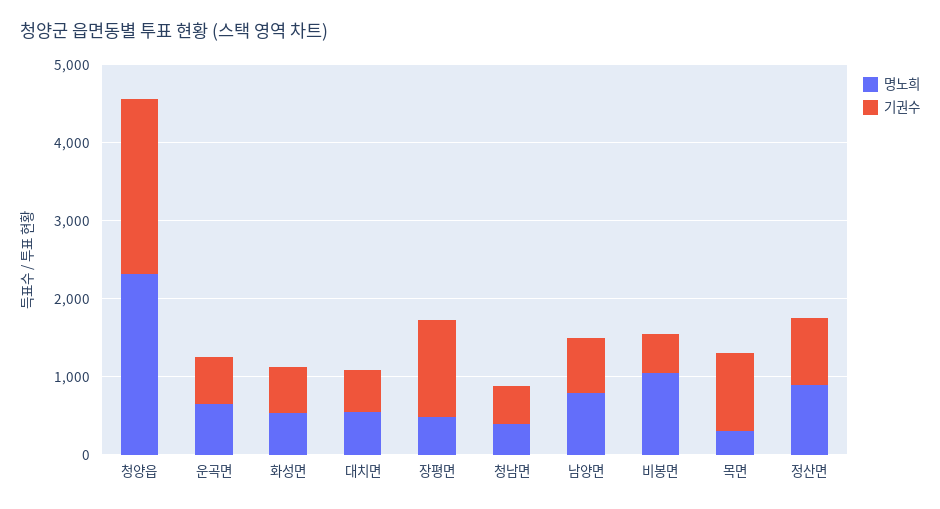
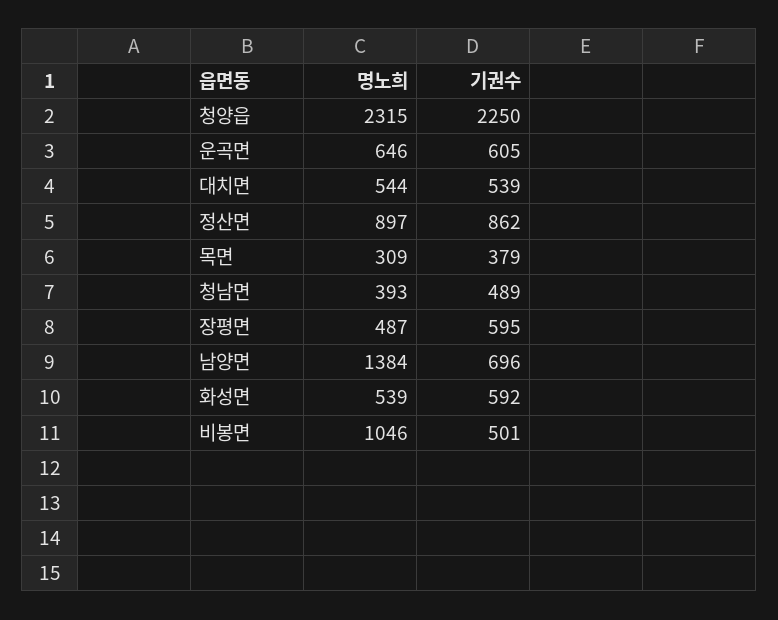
  {
    "명노희": {
      "청양읍": 2315,
      "운곡면": 646,
      "화성면": 539,
      "대치면": 544,
      "장평면": 487,
      "청남면": 393,
-     "남양면": 800,
+     "남양면": 1384,
      "비봉면": 1046,
      "목면": 309,
      "정산면": 897
    },
    "기권수": {
      "청양읍": 2250,
      "운곡면": 605,
      "화성면": 592,
      "대치면": 539,
-     "장평면": 1200,
+     "장평면": 595,
      "청남면": 489,
      "남양면": 696,
      "비봉면": 501,
-     "목면": 1000,
+     "목면": 379,
      "정산면": 862
    }
  }

